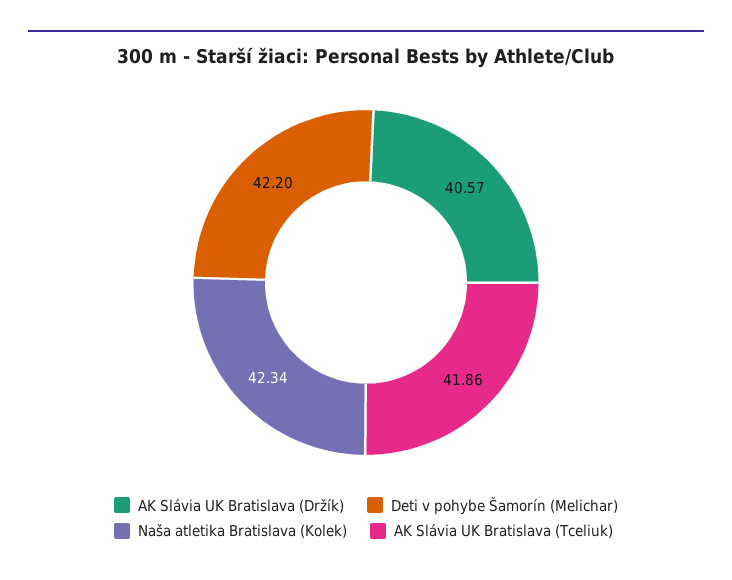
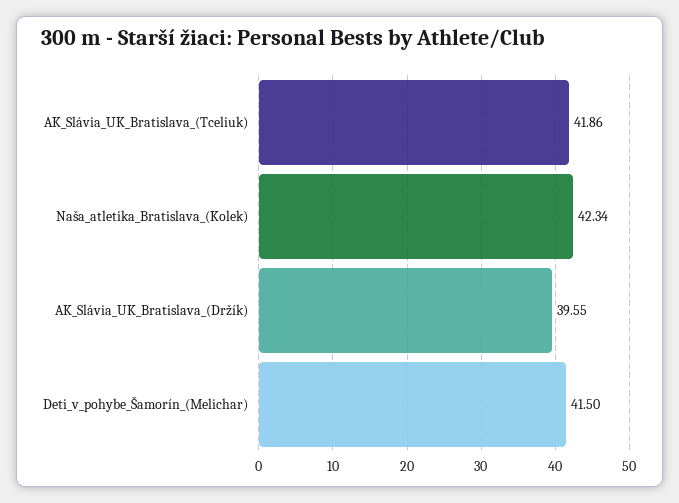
  {
-   "AK Slávia UK Bratislava (Držík)": 40.57,
+   "AK Slávia UK Bratislava (Držík)": 39.55,
-   "Deti v pohybe Šamorín (Melichar)": 42.2,
+   "Deti v pohybe Šamorín (Melichar)": 41.5,
    "Naša atletika Bratislava (Kolek)": 42.34,
    "AK Slávia UK Bratislava (Tceliuk)": 41.86
  }

